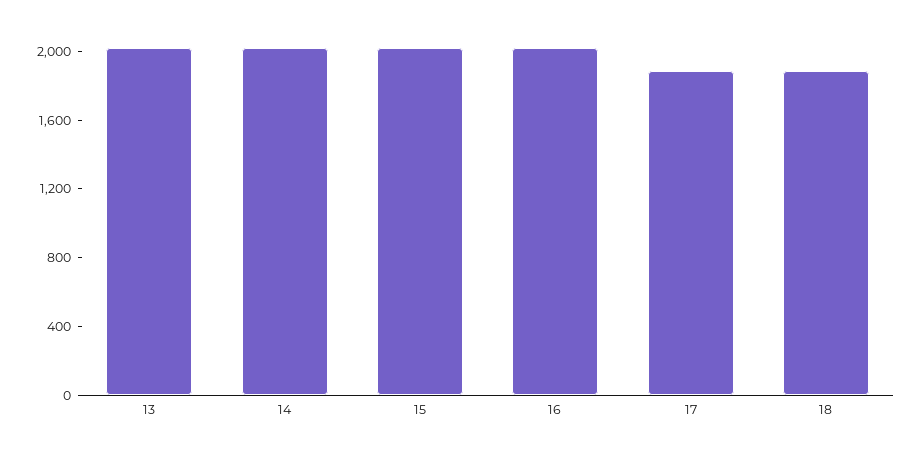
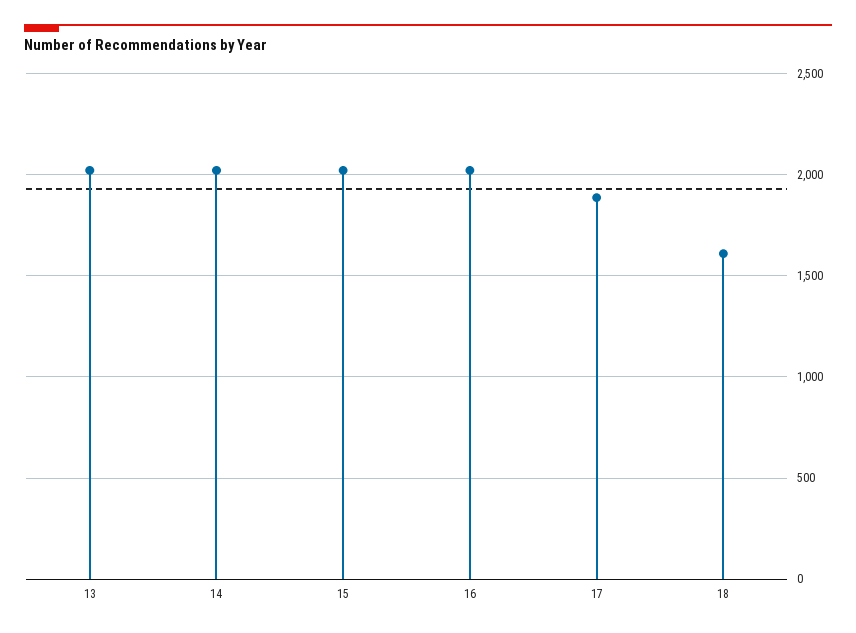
  {
    "13": 2000,
    "14": 2000,
    "15": 2000,
    "16": 2000,
    "17": 1900,
-   "18": 1900
+   "18": 1600
  }

